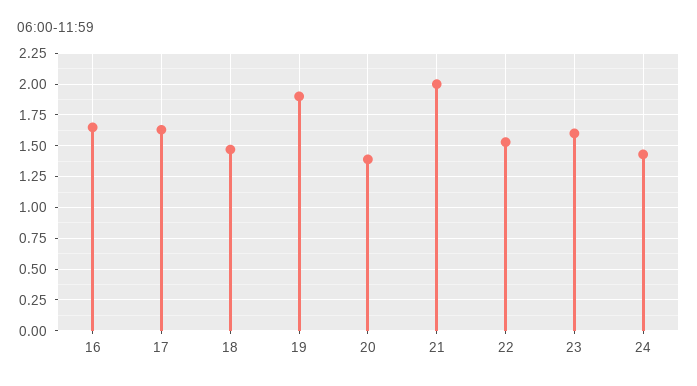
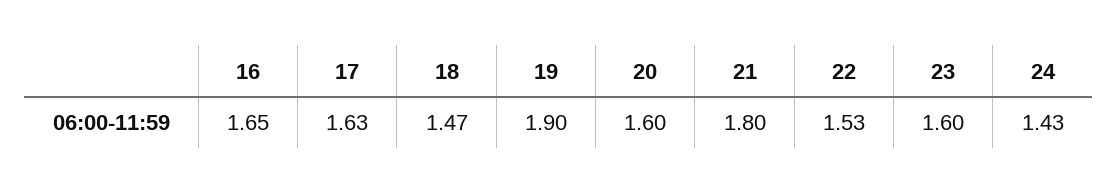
  {
    "16": 1.65,
    "17": 1.63,
    "18": 1.47,
    "19": 1.9,
-   "20": 1.4,
+   "20": 1.6,
-   "21": 2,
+   "21": 1.8,
    "22": 1.53,
    "23": 1.6,
    "24": 1.43
  }

